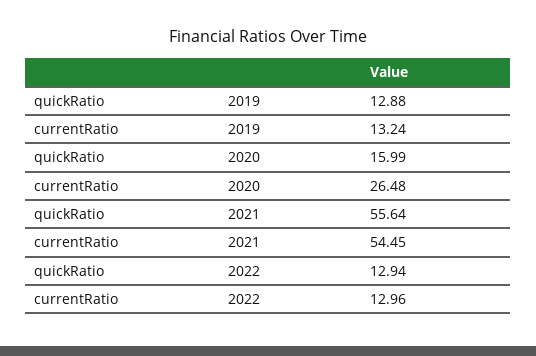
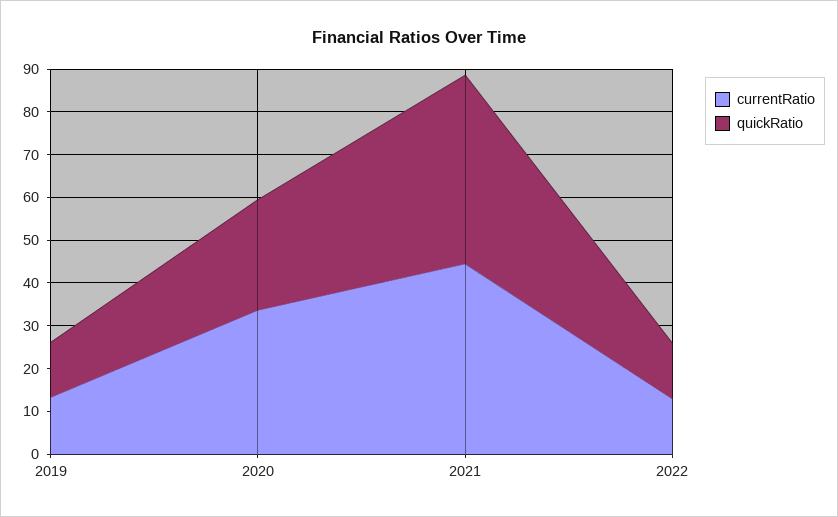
  {
    "quickRatio": {
      "2019": 12.88,
-     "2020": 15.99,
+     "2020": 26,
-     "2021": 55.64,
+     "2021": 44,
      "2022": 12.94
    },
    "currentRatio": {
      "2019": 13.24,
-     "2020": 26.48,
+     "2020": 34,
-     "2021": 54.45,
+     "2021": 44,
      "2022": 12.96
    }
  }

